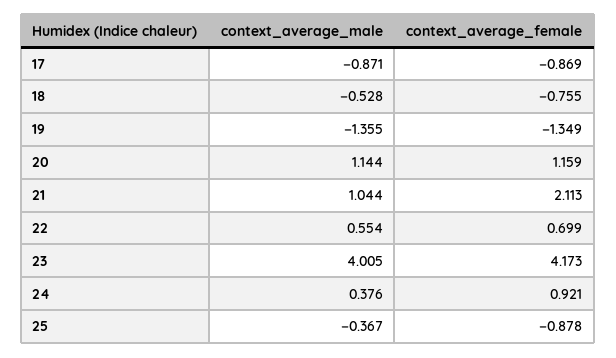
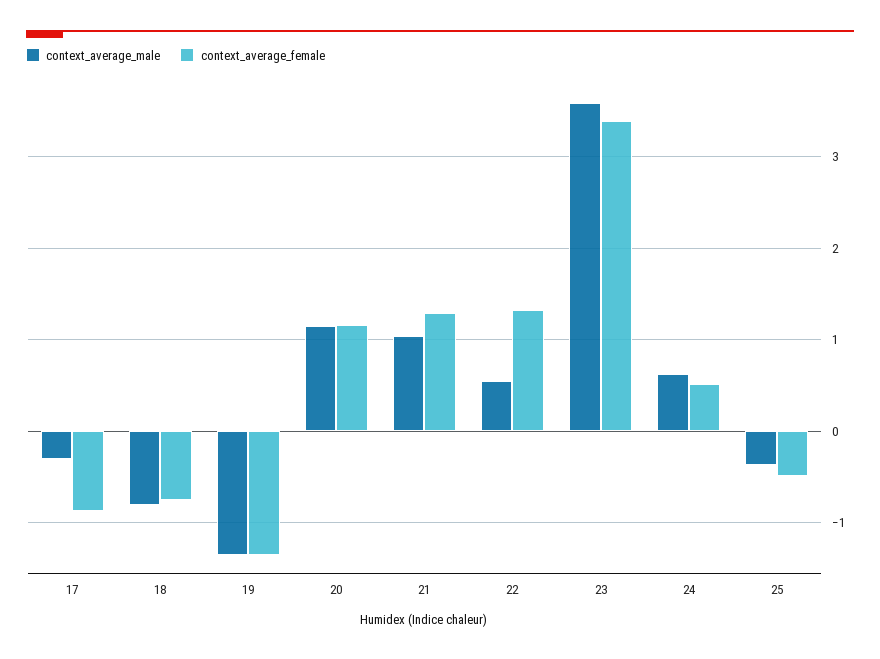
  {
    "context_average_male": {
-     "17": -0.871,
+     "17": -0.3,
-     "18": -0.528,
+     "18": -0.8,
      "19": -1.355,
      "20": 1.144,
      "21": 1.044,
      "22": 0.554,
-     "23": 4.005,
+     "23": 3.6,
-     "24": 0.376,
+     "24": 0.6,
      "25": -0.367
    },
    "context_average_female": {
      "17": -0.869,
      "18": -0.755,
      "19": -1.349,
      "20": 1.159,
-     "21": 2.113,
+     "21": 1.3,
-     "22": 0.699,
+     "22": 1.3,
-     "23": 4.173,
+     "23": 3.4,
-     "24": 0.921,
+     "24": 0.5,
-     "25": -0.878
+     "25": -0.5
    }
  }

